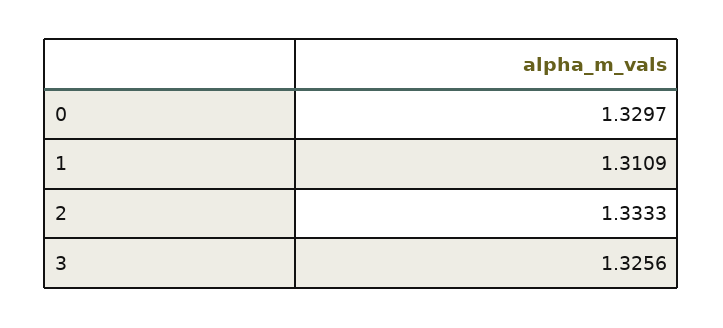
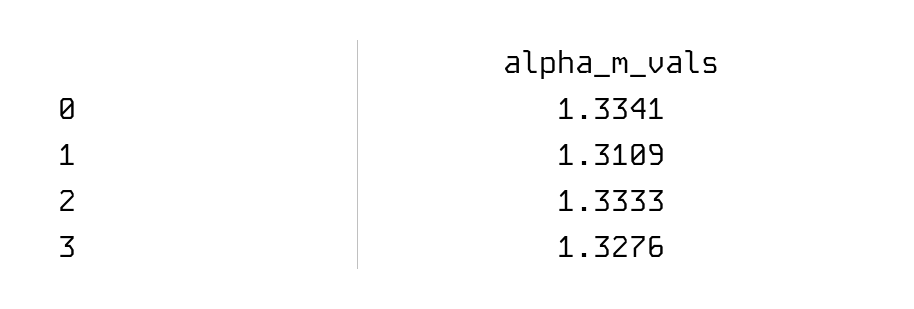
  {
-   "0": 1.3297,
+   "0": 1.3341,
    "1": 1.3109,
    "2": 1.3333,
-   "3": 1.3256
+   "3": 1.3276
  }

